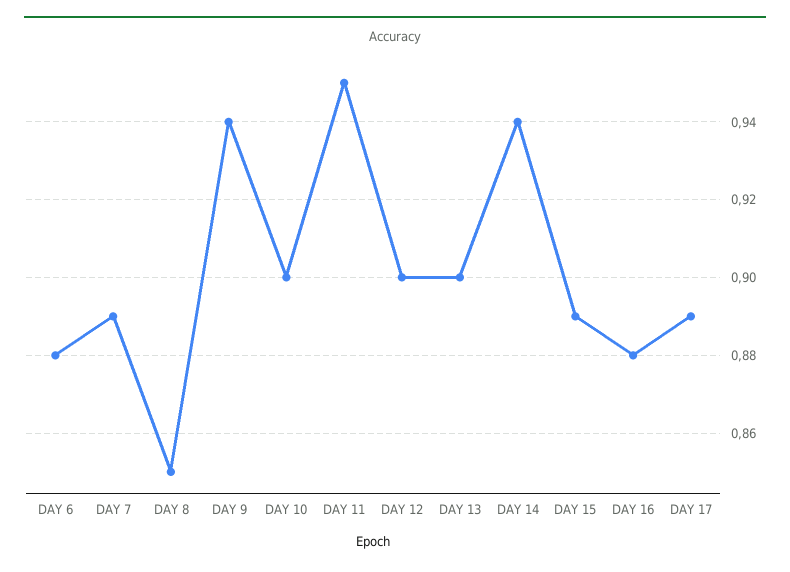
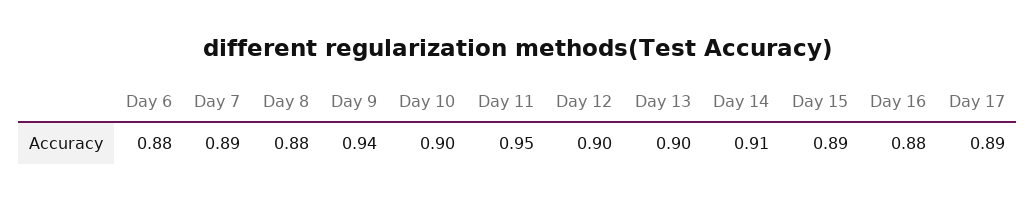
  {
    "DAY 6": 0.88,
    "DAY 7": 0.89,
-   "DAY 8": 0.85,
+   "DAY 8": 0.88,
    "DAY 9": 0.94,
    "DAY 10": 0.9,
    "DAY 11": 0.95,
    "DAY 12": 0.9,
    "DAY 13": 0.9,
-   "DAY 14": 0.94,
+   "DAY 14": 0.91,
    "DAY 15": 0.89,
    "DAY 16": 0.88,
    "DAY 17": 0.89
  }

